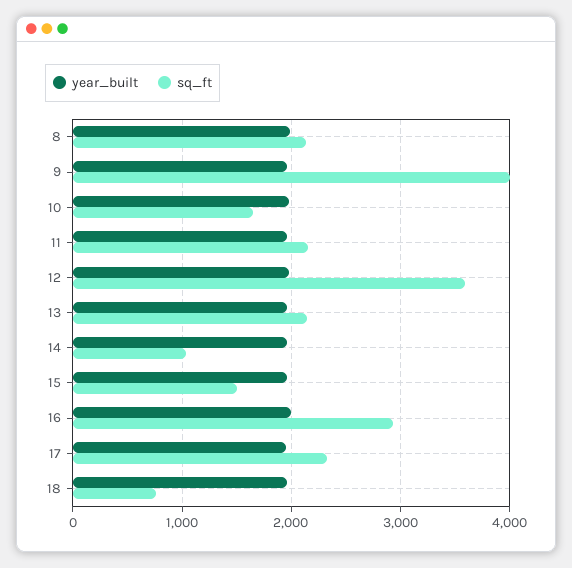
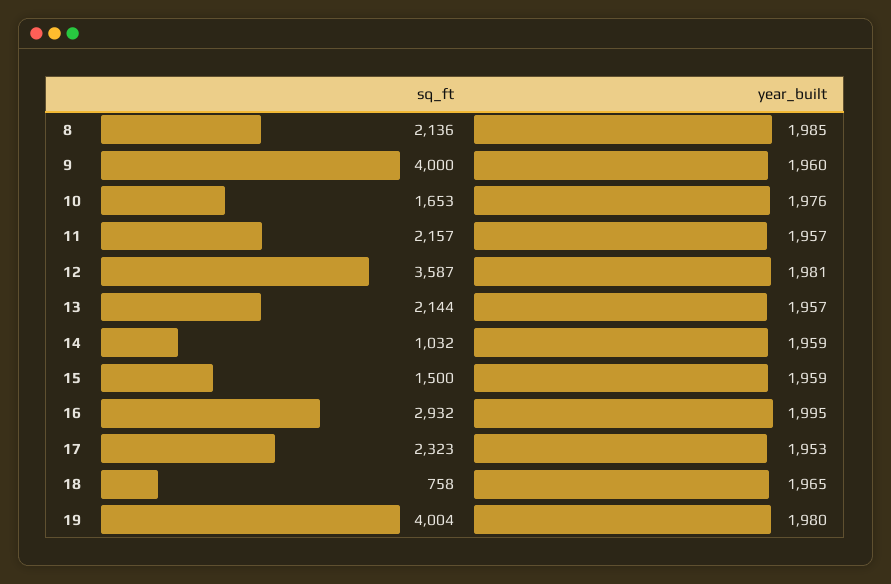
  {
    "year_built": {
      "8": 1985,
      "9": 1960,
      "10": 1976,
      "11": 1957,
      "12": 1981,
      "13": 1957,
      "14": 1959,
      "15": 1959,
      "16": 1995,
      "17": 1953,
-     "18": 1965
+     "18": 1965,
+     "19": 1980
    },
    "sq_ft": {
      "8": 2136,
      "9": 4000,
      "10": 1653,
      "11": 2157,
      "12": 3587,
      "13": 2144,
      "14": 1032,
      "15": 1500,
      "16": 2932,
      "17": 2323,
-     "18": 758
+     "18": 758,
+     "19": 4004
    }
  }

